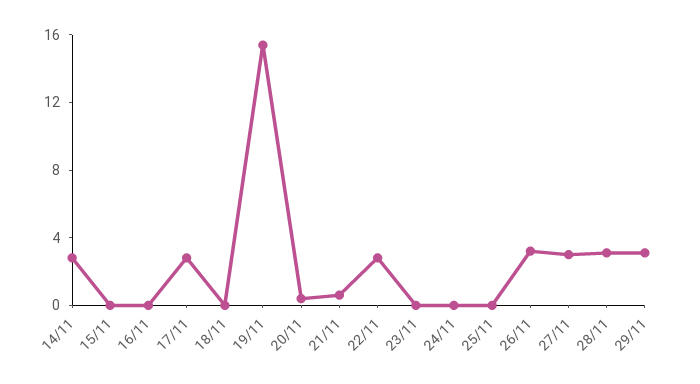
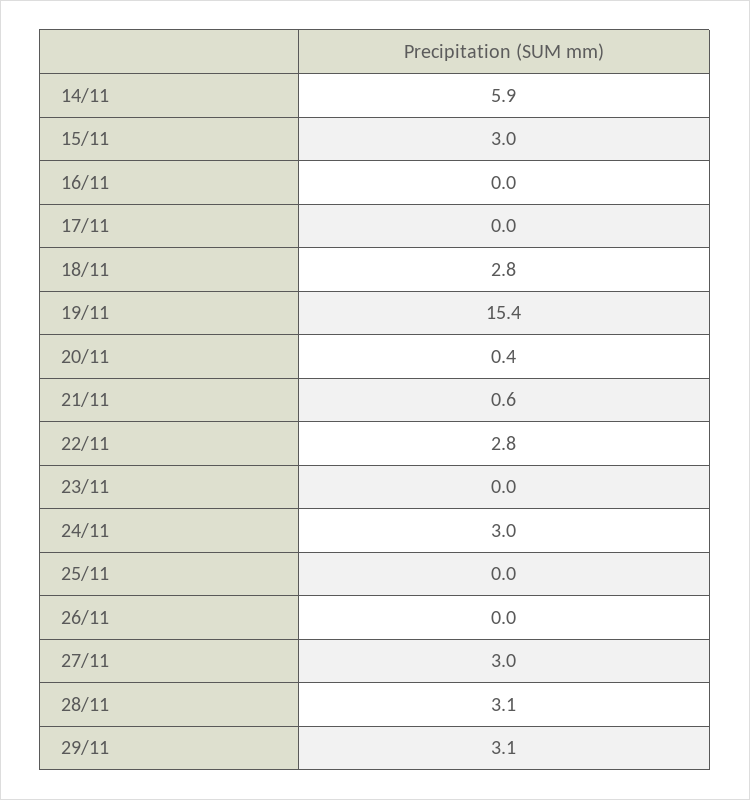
  {
-   "14/11": 3,
+   "14/11": 5.9,
-   "15/11": 0,
+   "15/11": 3,
    "16/11": 0,
-   "17/11": 3,
+   "17/11": 0,
-   "18/11": 0,
+   "18/11": 2.8,
    "19/11": 15.4,
    "20/11": 0.4,
    "21/11": 0.6,
    "22/11": 2.8,
    "23/11": 0,
-   "24/11": 0,
+   "24/11": 3,
    "25/11": 0,
-   "26/11": 3,
+   "26/11": 0,
    "27/11": 3,
    "28/11": 3.1,
    "29/11": 3.1
  }

